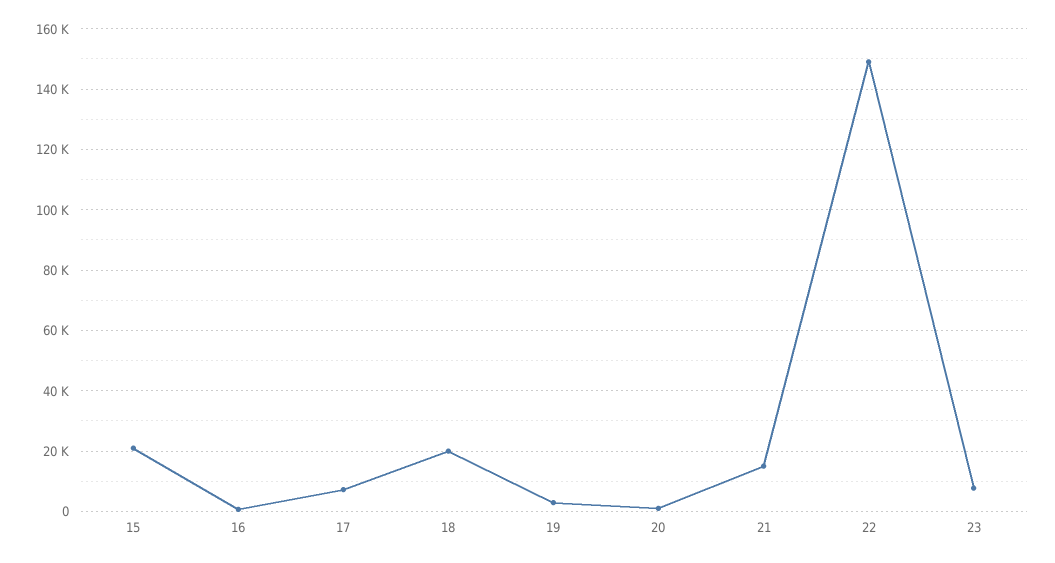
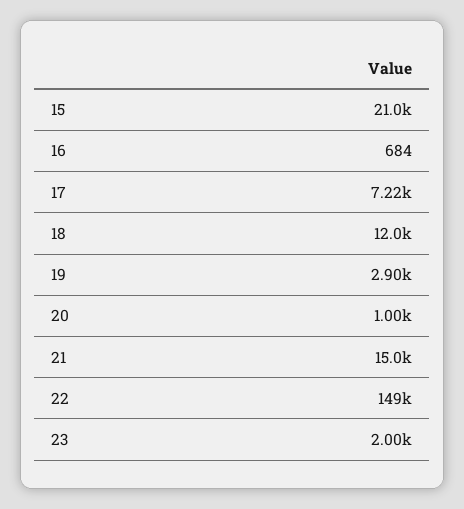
  {
    "15": 21000,
    "16": 684,
    "17": 7220,
-   "18": 20000,
+   "18": 12000,
    "19": 2900,
    "20": 1000,
    "21": 15000,
    "22": 149000,
-   "23": 8000
+   "23": 2000
  }

